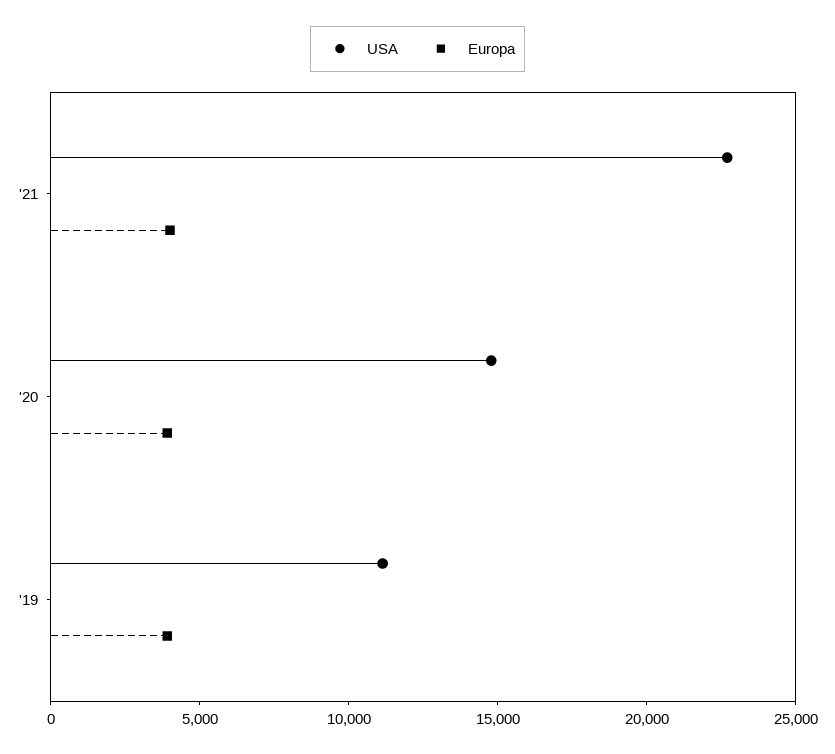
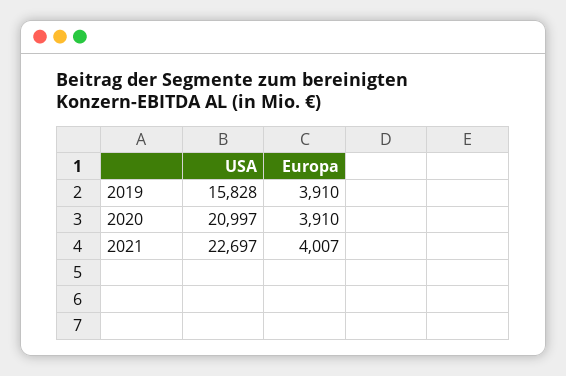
  {
    "USA": {
      "'21": 22697,
-     "'20": 15000,
+     "'20": 20997,
-     "'19": 11000
+     "'19": 15828
    },
    "Europa": {
      "'21": 4007,
      "'20": 3910,
      "'19": 3910
    }
  }

